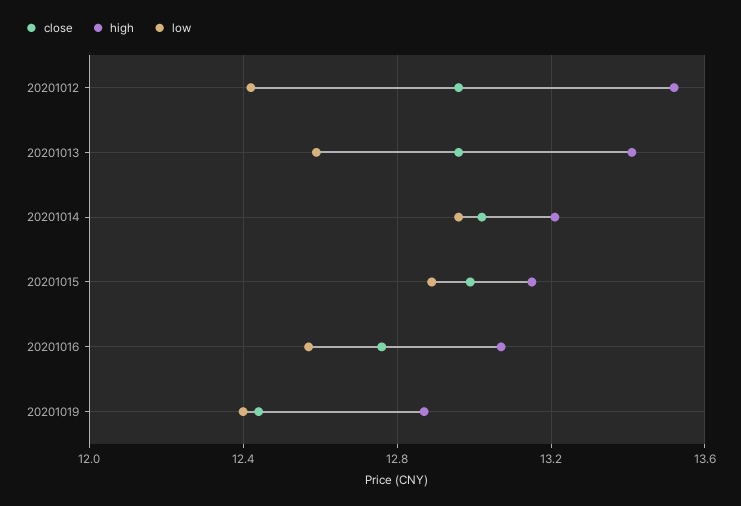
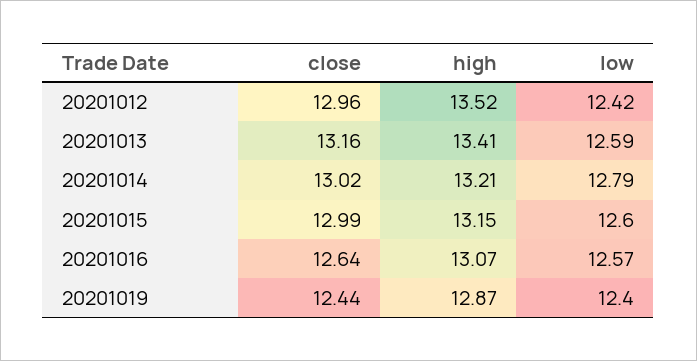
  {
    "close": {
      "20201012": 12.96,
-     "20201013": 12.95,
+     "20201013": 13.16,
      "20201014": 13.02,
      "20201015": 12.99,
-     "20201016": 12.75,
+     "20201016": 12.64,
      "20201019": 12.44
    },
    "high": {
      "20201012": 13.52,
      "20201013": 13.41,
      "20201014": 13.21,
      "20201015": 13.15,
      "20201016": 13.07,
      "20201019": 12.87
    },
    "low": {
      "20201012": 12.42,
      "20201013": 12.59,
-     "20201014": 12.95,
+     "20201014": 12.79,
-     "20201015": 12.9,
+     "20201015": 12.6,
      "20201016": 12.57,
      "20201019": 12.4
    }
  }

